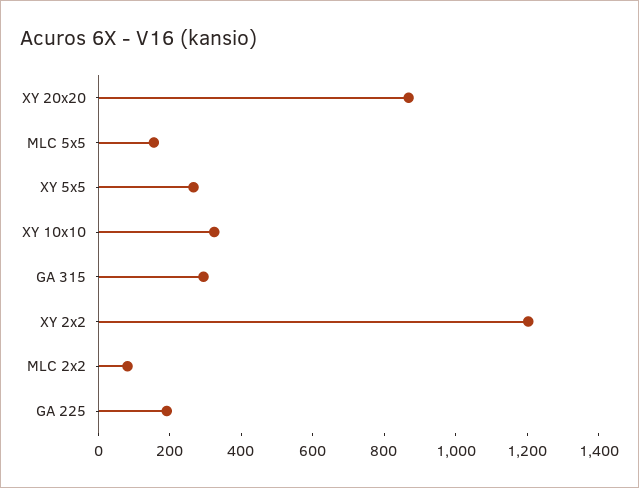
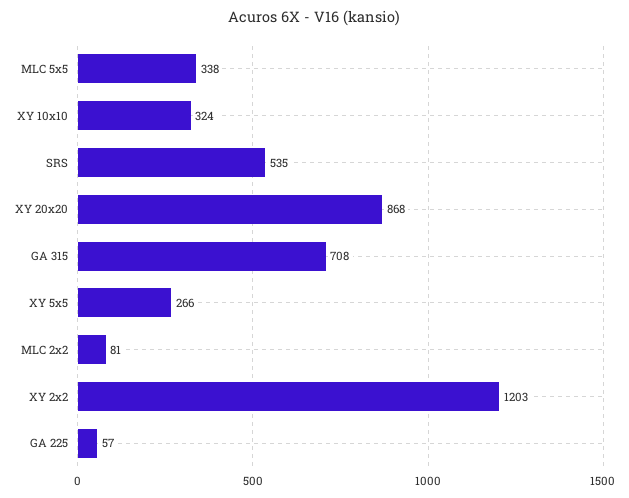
  {
    "XY 20x20": 868,
-   "MLC 5x5": 150,
+   "MLC 5x5": 338,
    "XY 5x5": 266,
    "XY 10x10": 324,
-   "GA 315": 300,
+   "GA 315": 708,
    "XY 2x2": 1203,
    "MLC 2x2": 81,
-   "GA 225": 200
+   "GA 225": 57,
+   "SRS": 535
  }

